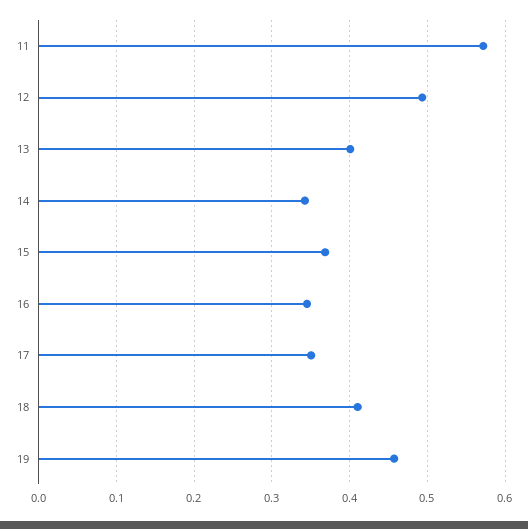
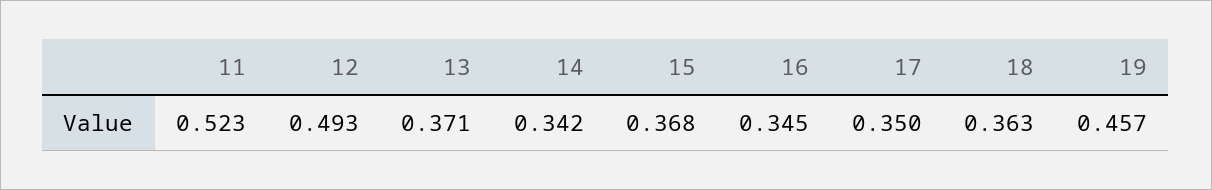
  {
-   "11": 0.57,
+   "11": 0.523,
    "12": 0.493,
-   "13": 0.4,
+   "13": 0.371,
    "14": 0.342,
    "15": 0.368,
    "16": 0.345,
    "17": 0.35,
-   "18": 0.41,
+   "18": 0.363,
    "19": 0.457
  }

